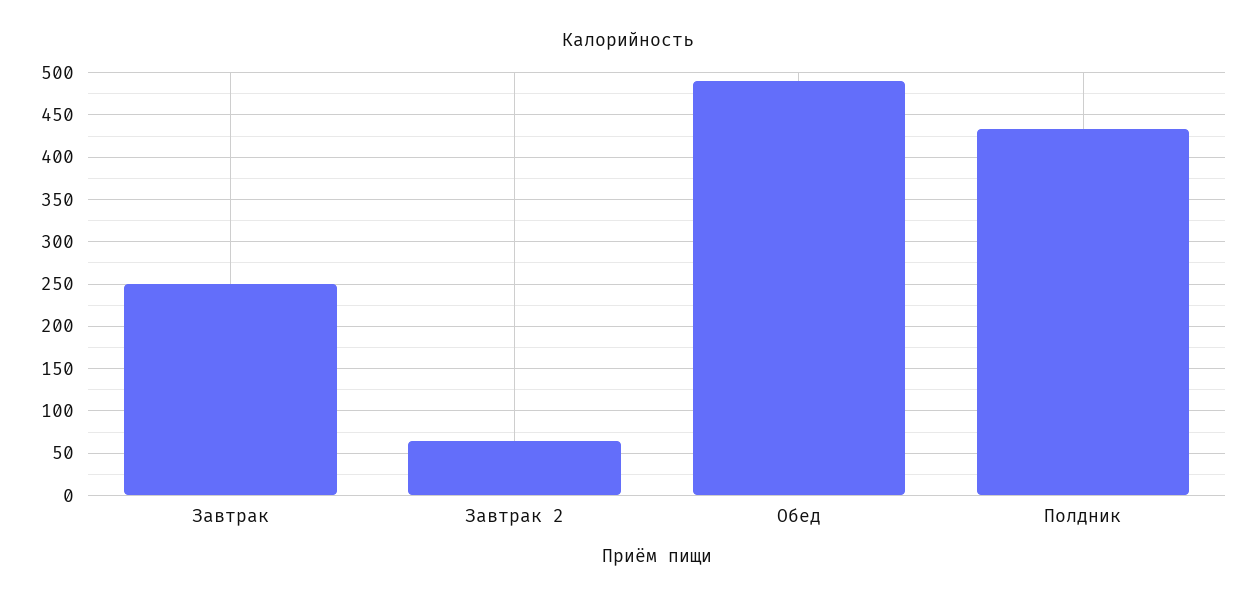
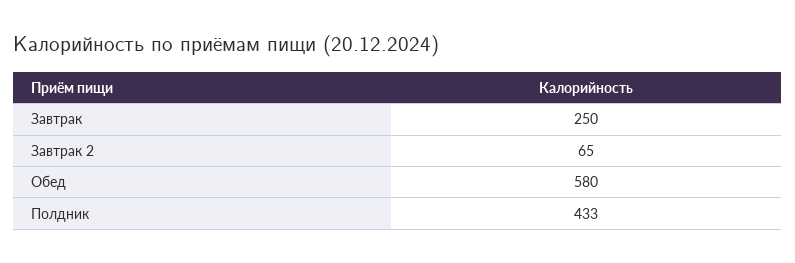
  {
    "Завтрак": 250,
    "Завтрак 2": 65,
-   "Обед": 490,
+   "Обед": 580,
    "Полдник": 433
  }

